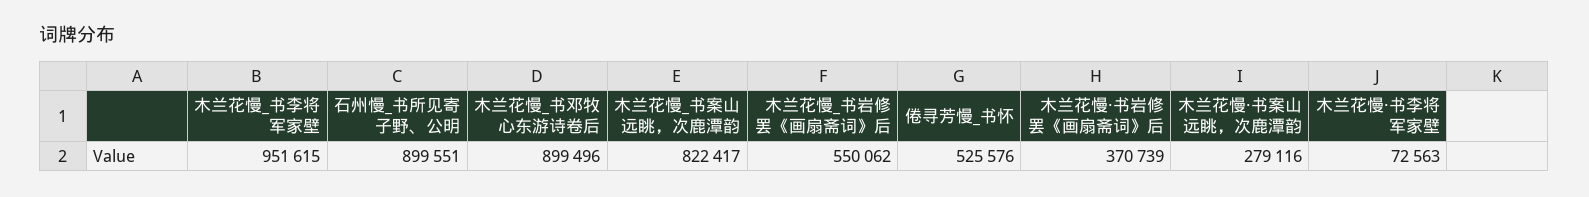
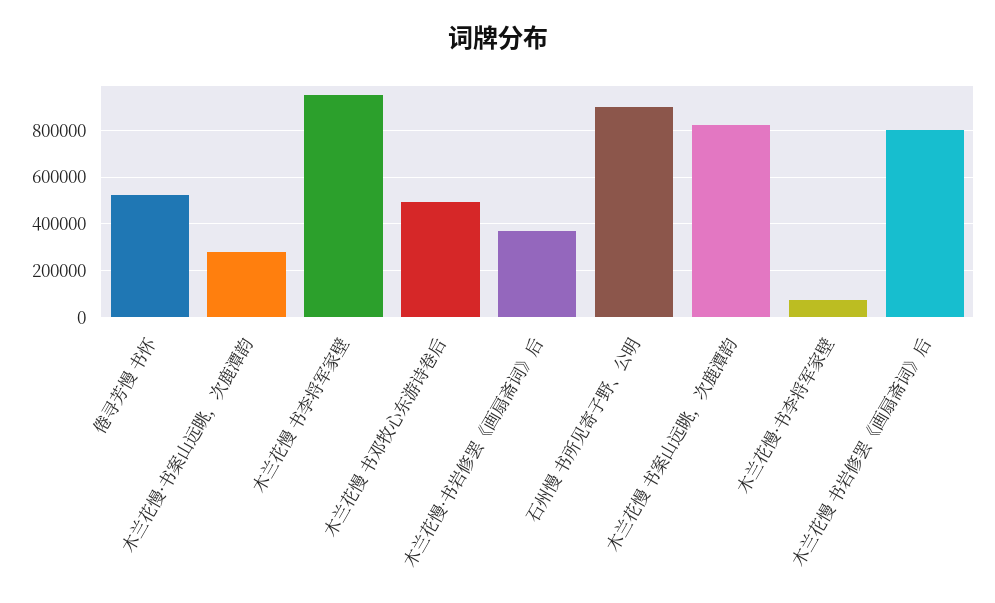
  {
    "木兰花慢_书李将军家壁": 951615,
    "石州慢_书所见寄子野、公明": 899551,
-   "木兰花慢_书邓牧心东游诗卷后": 899496,
+   "木兰花慢_书邓牧心东游诗卷后": 500000,
    "木兰花慢_书案山远眺，次鹿潭韵": 822417,
-   "木兰花慢_书岩修罢《画扇斋词》后": 550062,
+   "木兰花慢_书岩修罢《画扇斋词》后": 800000,
    "倦寻芳慢_书怀": 525576,
    "木兰花慢·书岩修罢《画扇斋词》后": 370739,
    "木兰花慢·书案山远眺，次鹿潭韵": 279116,
    "木兰花慢·书李将军家壁": 72563
  }

